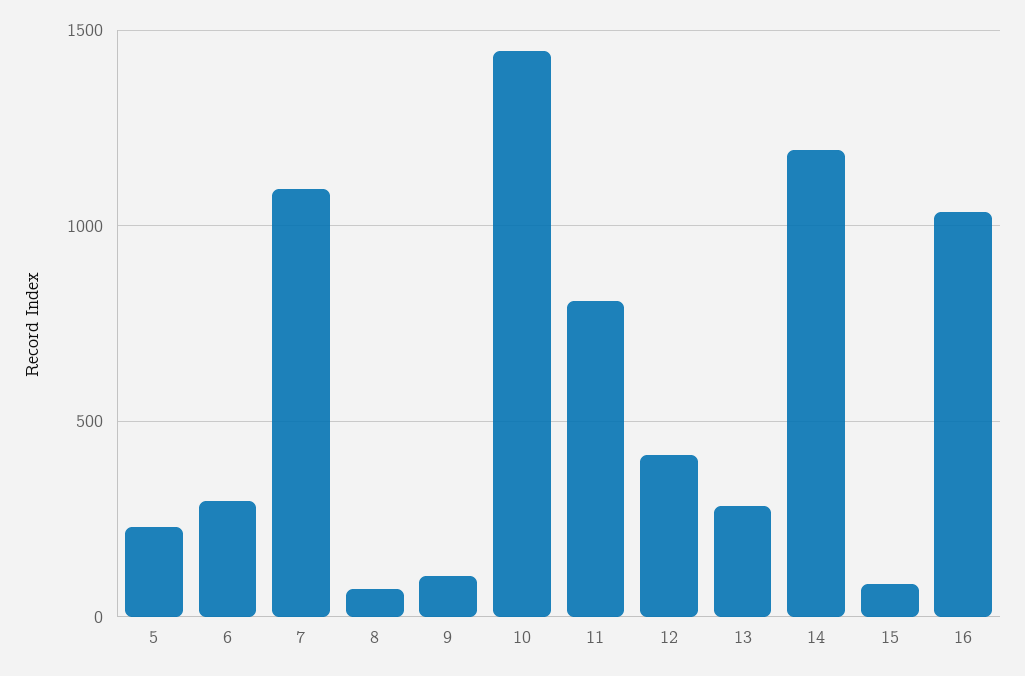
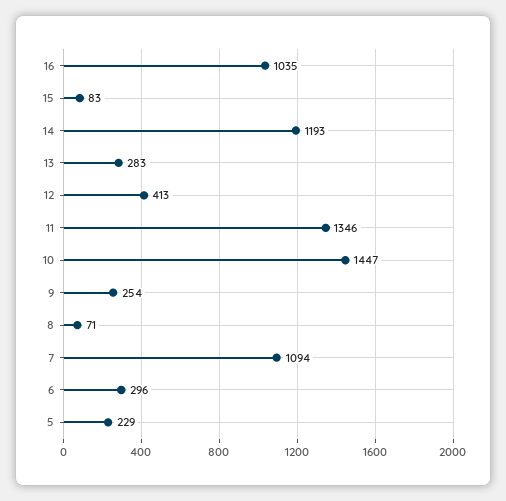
  {
    "5": 229,
    "6": 296,
    "7": 1094,
    "8": 71,
-   "9": 100,
+   "9": 254,
    "10": 1447,
-   "11": 800,
+   "11": 1346,
    "12": 413,
    "13": 283,
    "14": 1193,
    "15": 83,
    "16": 1035
  }

